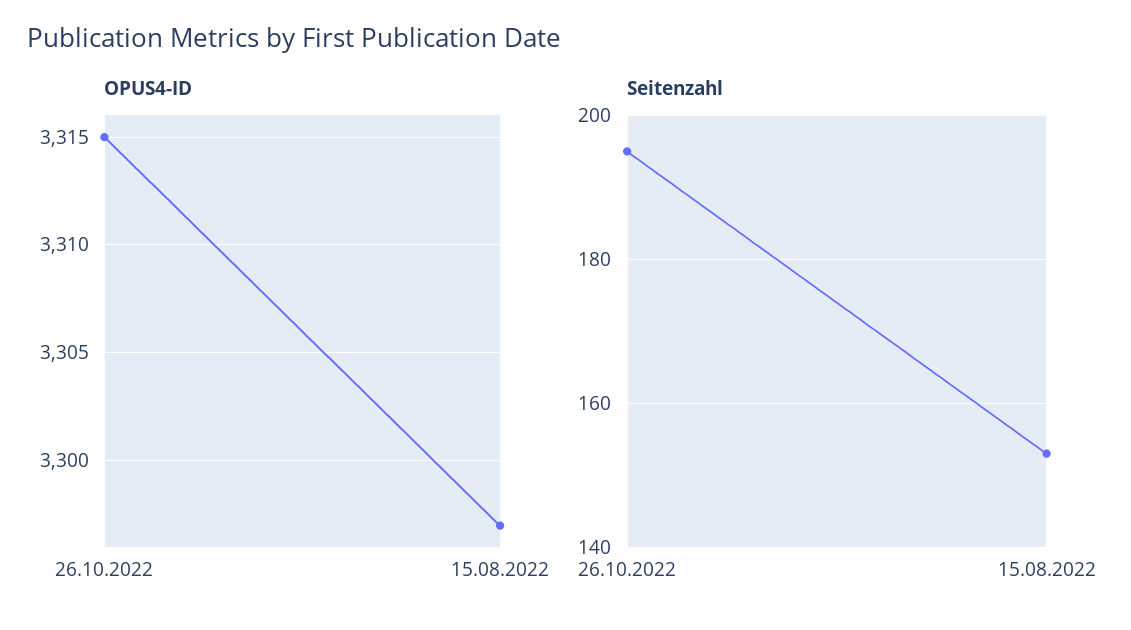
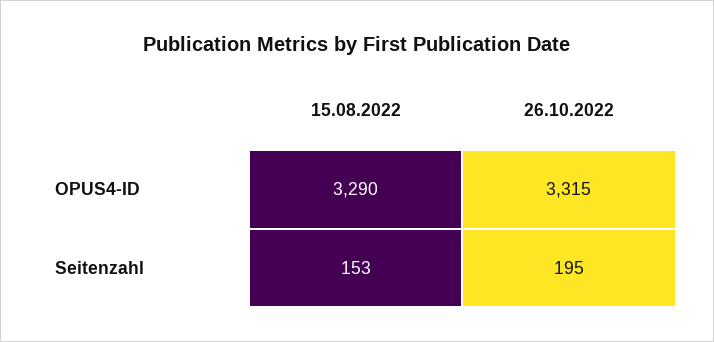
  {
    "OPUS4-ID": {
      "26.10.2022": 3315,
-     "15.08.2022": 3297
+     "15.08.2022": 3290
    },
    "Seitenzahl": {
      "26.10.2022": 195,
      "15.08.2022": 153
    }
  }

